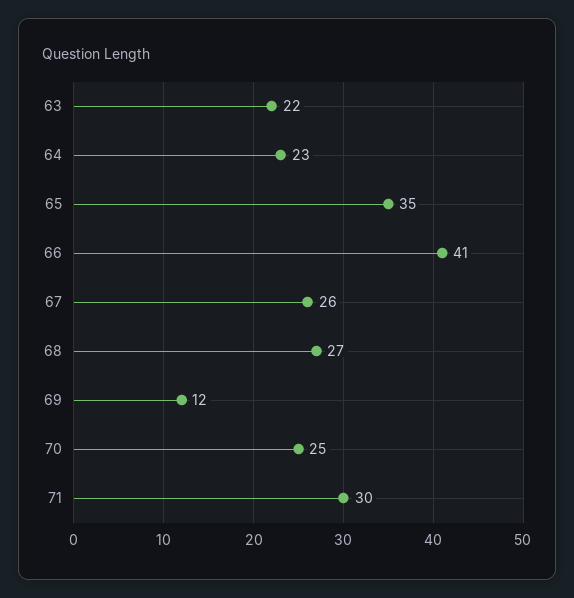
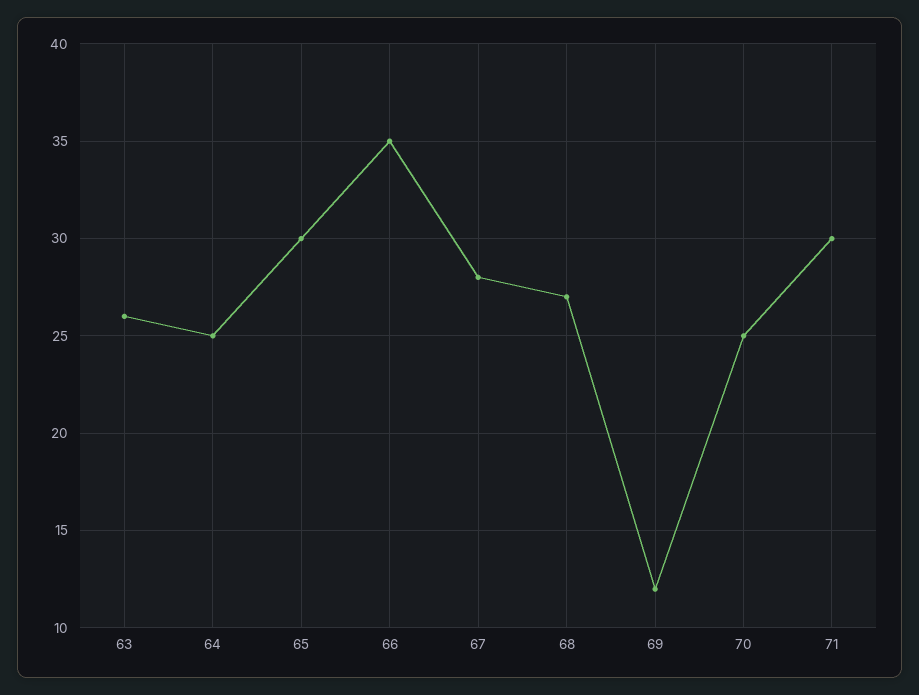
  {
-   "63": 22,
+   "63": 26,
-   "64": 23,
+   "64": 25,
-   "65": 35,
+   "65": 30,
-   "66": 41,
+   "66": 35,
-   "67": 26,
+   "67": 28,
    "68": 27,
    "69": 12,
    "70": 25,
    "71": 30
  }

